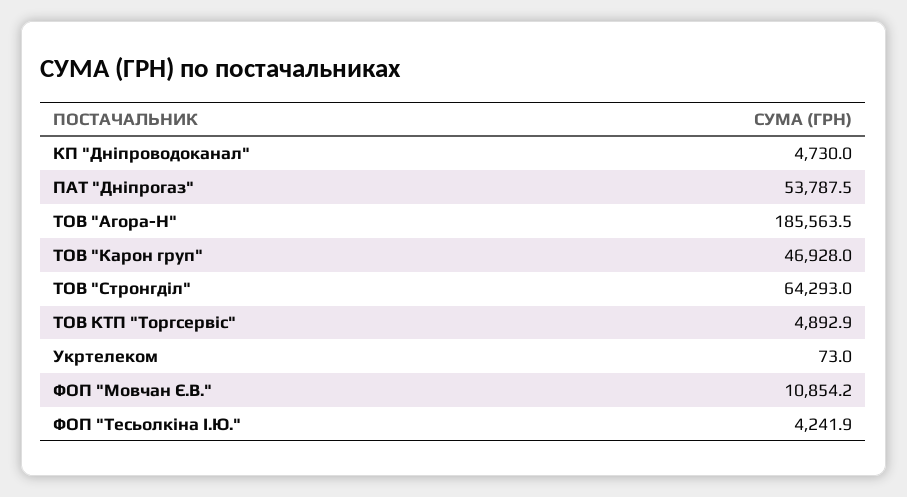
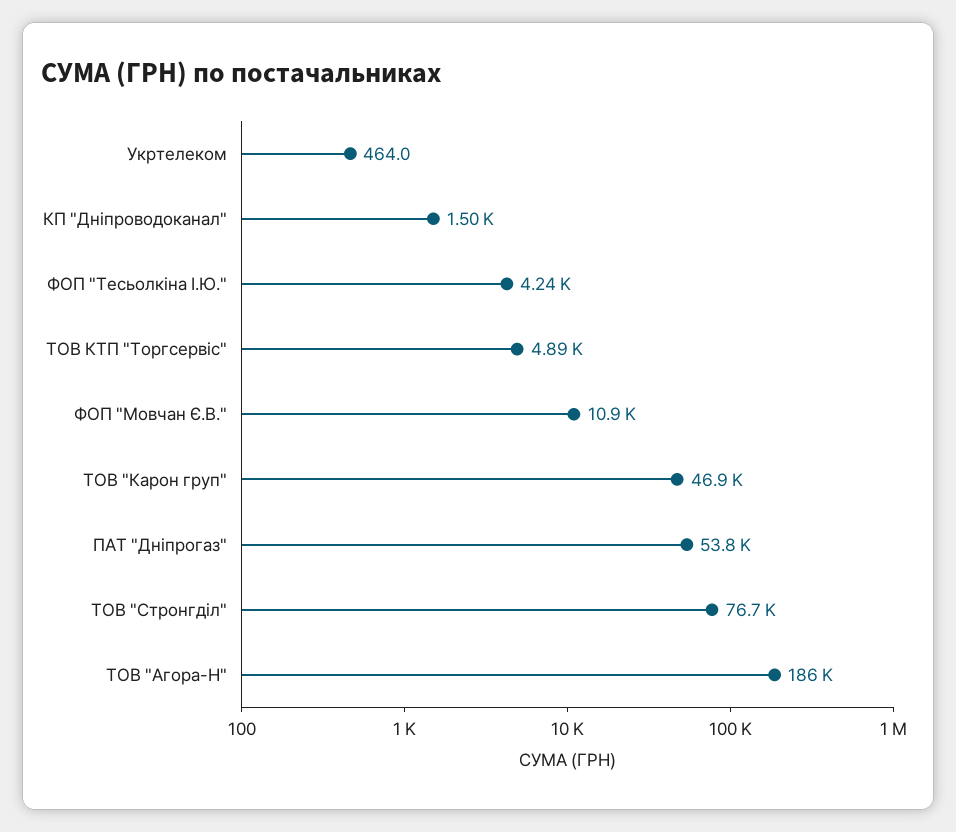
  {
-   "КП \"Дніпроводоканал\"": 4730,
+   "КП \"Дніпроводоканал\"": 1500,
    "ПАТ \"Дніпрогаз\"": 53787.5,
    "ТОВ \"Агора-Н\"": 185563.5,
    "ТОВ \"Карон груп\"": 46928,
-   "ТОВ \"Стронгділ\"": 64293,
+   "ТОВ \"Стронгділ\"": 76700,
    "ТОВ КТП \"Торгсервіс\"": 4892.9,
-   "Укртелеком": 73,
+   "Укртелеком": 464,
    "ФОП \"Мовчан Є.В.\"": 10854.2,
    "ФОП \"Тесьолкіна І.Ю.\"": 4241.9
  }

